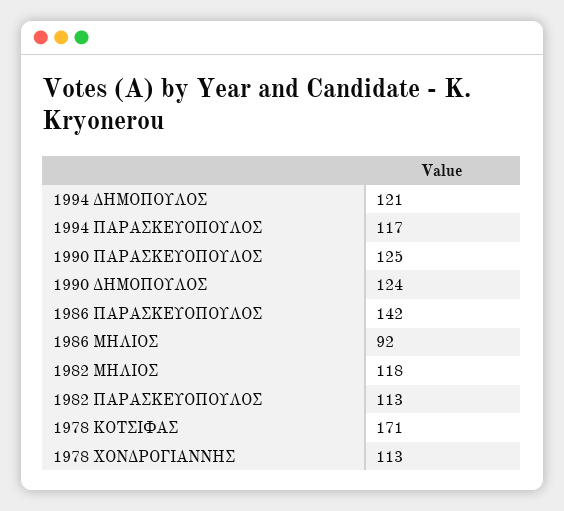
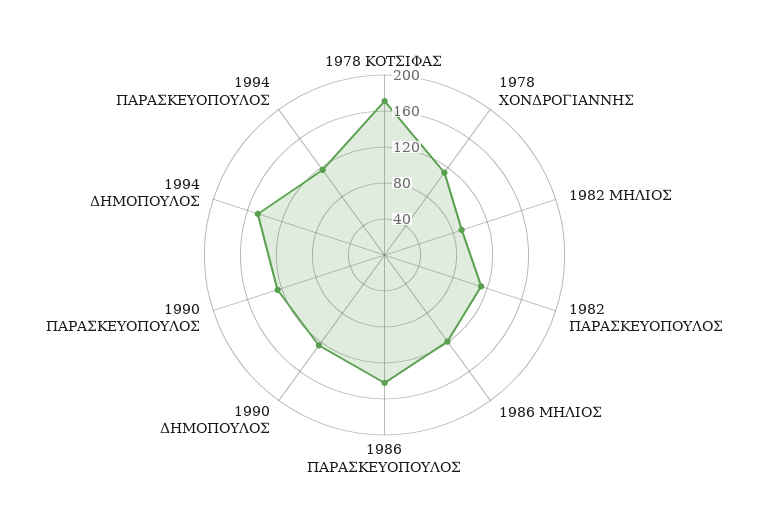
  {
-   "1994 ΔΗΜΟΠΟΥΛΟΣ": 121,
+   "1994 ΔΗΜΟΠΟΥΛΟΣ": 150,
    "1994 ΠΑΡΑΣΚΕΥΟΠΟΥΛΟΣ": 117,
    "1990 ΠΑΡΑΣΚΕΥΟΠΟΥΛΟΣ": 125,
    "1990 ΔΗΜΟΠΟΥΛΟΣ": 124,
    "1986 ΠΑΡΑΣΚΕΥΟΠΟΥΛΟΣ": 142,
-   "1986 ΜΗΛΙΟΣ": 92,
+   "1986 ΜΗΛΙΟΣ": 120,
-   "1982 ΜΗΛΙΟΣ": 118,
+   "1982 ΜΗΛΙΟΣ": 90,
    "1982 ΠΑΡΑΣΚΕΥΟΠΟΥΛΟΣ": 113,
    "1978 ΚΟΤΣΙΦΑΣ": 171,
    "1978 ΧΟΝΔΡΟΓΙΑΝΝΗΣ": 113
  }

